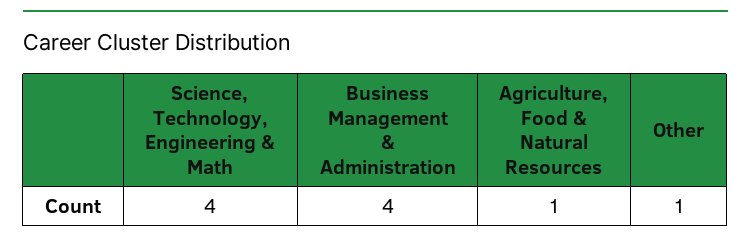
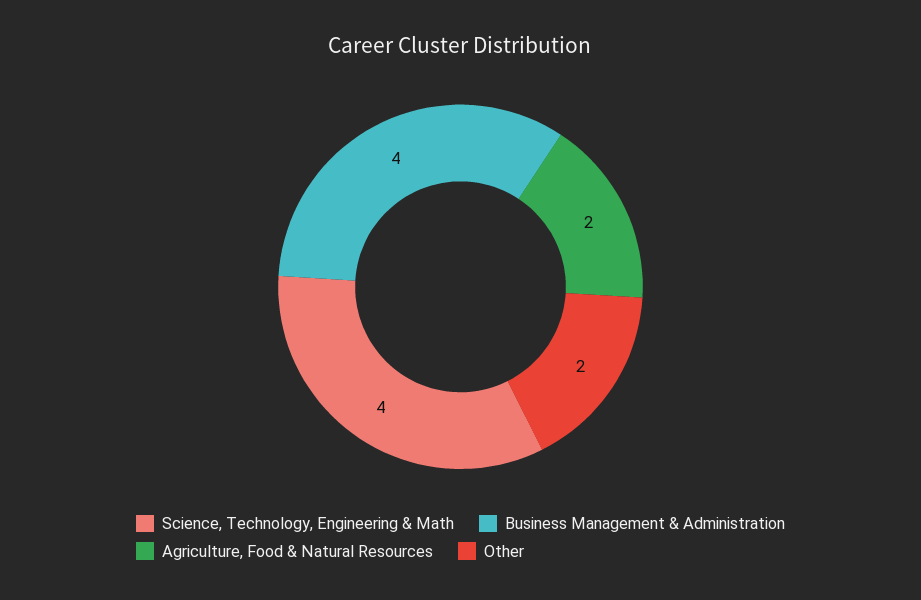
  {
    "Science, Technology, Engineering & Math": 4,
    "Business Management & Administration": 4,
-   "Agriculture, Food & Natural Resources": 1,
+   "Agriculture, Food & Natural Resources": 2,
-   "Other": 1
+   "Other": 2
  }

